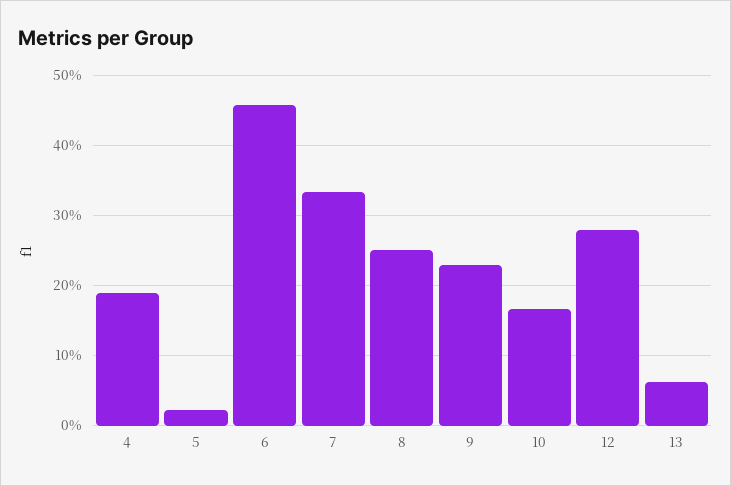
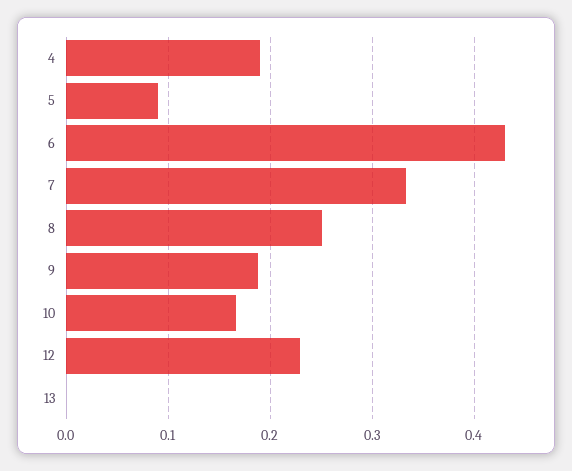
  {
    "4": 0.19,
-   "5": 0.02,
+   "5": 0.09,
-   "6": 0.46,
+   "6": 0.43,
    "7": 0.33,
    "8": 0.25,
-   "9": 0.23,
+   "9": 0.19,
    "10": 0.17,
-   "12": 0.28,
+   "12": 0.23,
-   "13": 0.06
+   "13": 0
  }

